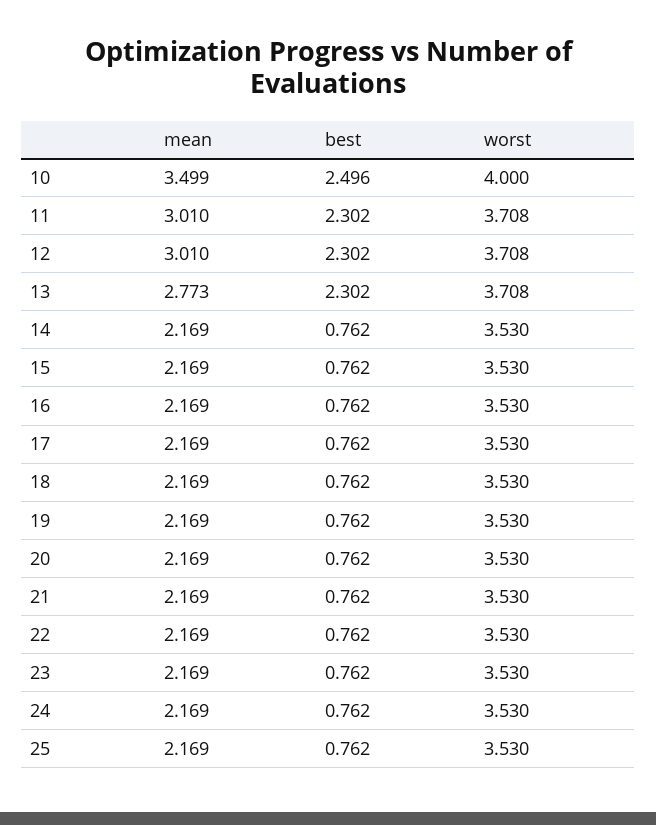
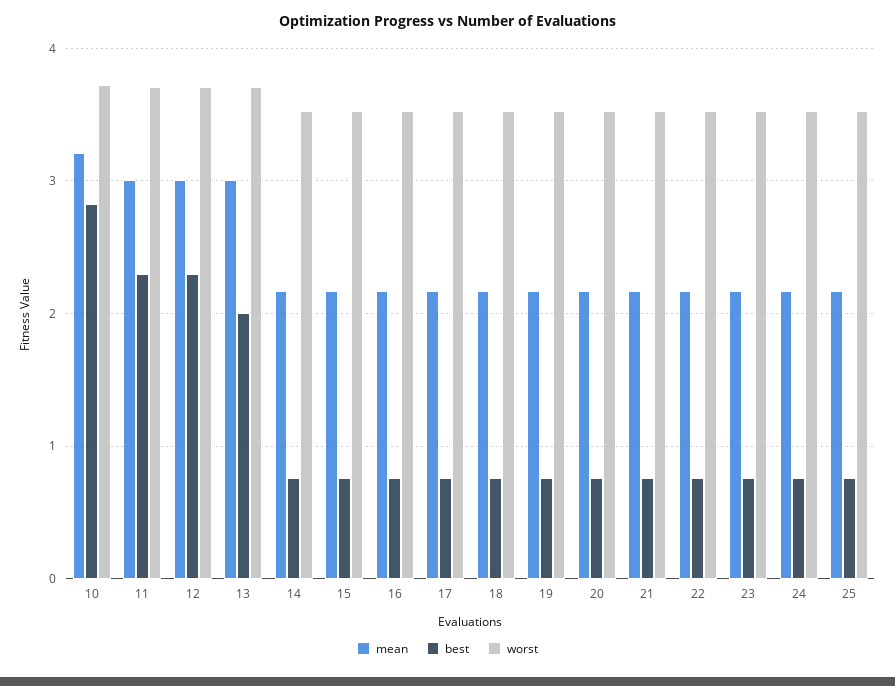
  {
    "mean": {
-     "10": 3.499,
+     "10": 3.2,
      "11": 3.01,
      "12": 3.01,
-     "13": 2.773,
+     "13": 3,
      "14": 2.169,
      "15": 2.169,
      "16": 2.169,
      "17": 2.169,
      "18": 2.169,
      "19": 2.169,
      "20": 2.169,
      "21": 2.169,
      "22": 2.169,
      "23": 2.169,
      "24": 2.169,
      "25": 2.169
    },
    "best": {
-     "10": 2.496,
+     "10": 2.8,
      "11": 2.302,
      "12": 2.302,
-     "13": 2.302,
+     "13": 2,
      "14": 0.762,
      "15": 0.762,
      "16": 0.762,
      "17": 0.762,
      "18": 0.762,
      "19": 0.762,
      "20": 0.762,
      "21": 0.762,
      "22": 0.762,
      "23": 0.762,
      "24": 0.762,
      "25": 0.762
    },
    "worst": {
-     "10": 4,
+     "10": 3.7,
      "11": 3.708,
      "12": 3.708,
      "13": 3.708,
      "14": 3.53,
      "15": 3.53,
      "16": 3.53,
      "17": 3.53,
      "18": 3.53,
      "19": 3.53,
      "20": 3.53,
      "21": 3.53,
      "22": 3.53,
      "23": 3.53,
      "24": 3.53,
      "25": 3.53
    }
  }

